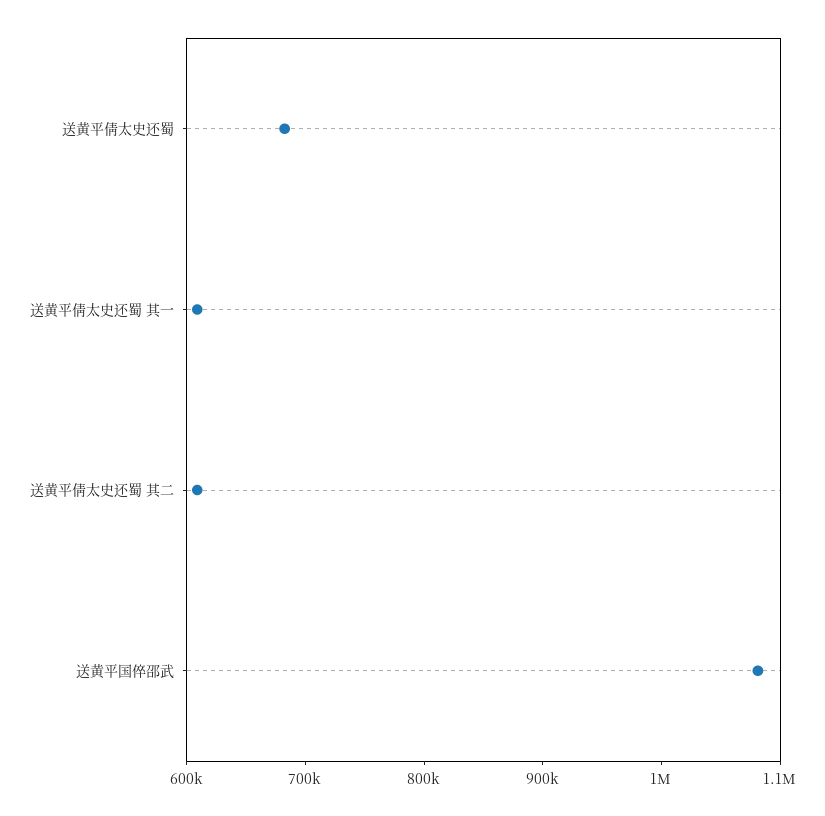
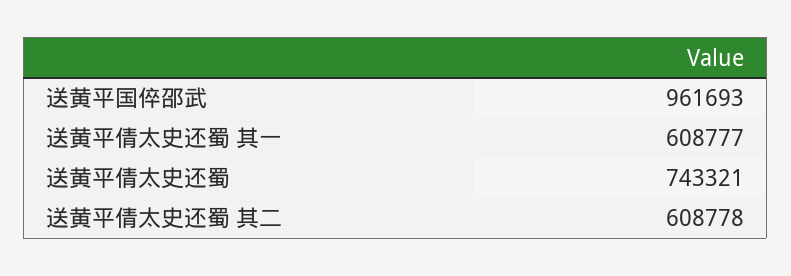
  {
-   "送黄平倩太史还蜀": 680000,
+   "送黄平倩太史还蜀": 743321,
    "送黄平倩太史还蜀 其一": 608777,
    "送黄平倩太史还蜀 其二": 608778,
-   "送黄平国倅邵武": 1080000
+   "送黄平国倅邵武": 961693
  }

